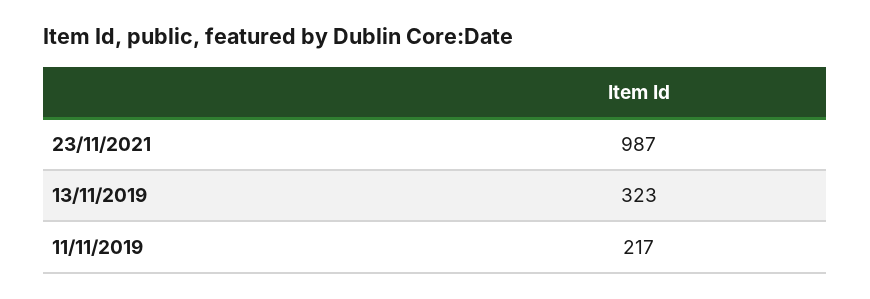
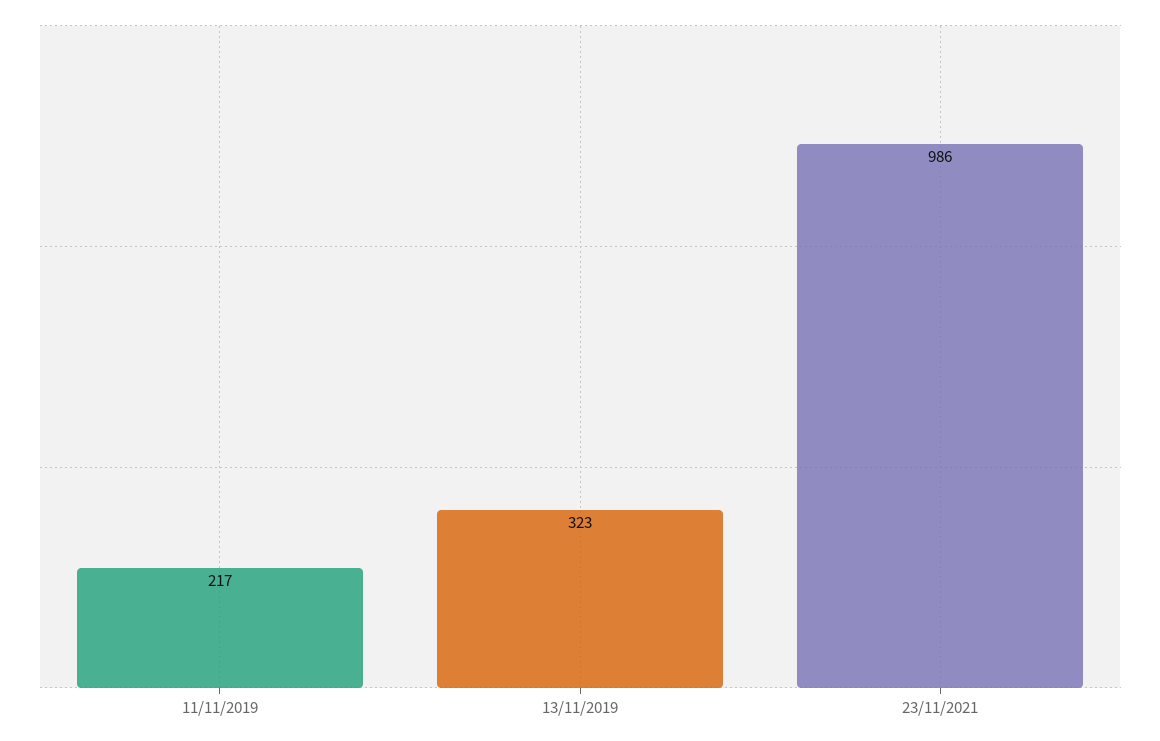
  {
-   "23/11/2021": 987,
+   "23/11/2021": 986,
    "13/11/2019": 323,
    "11/11/2019": 217
  }

